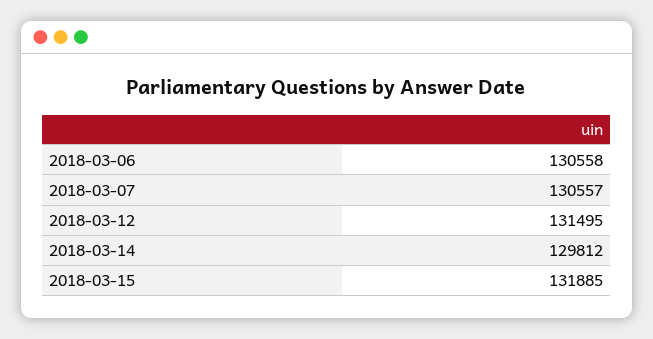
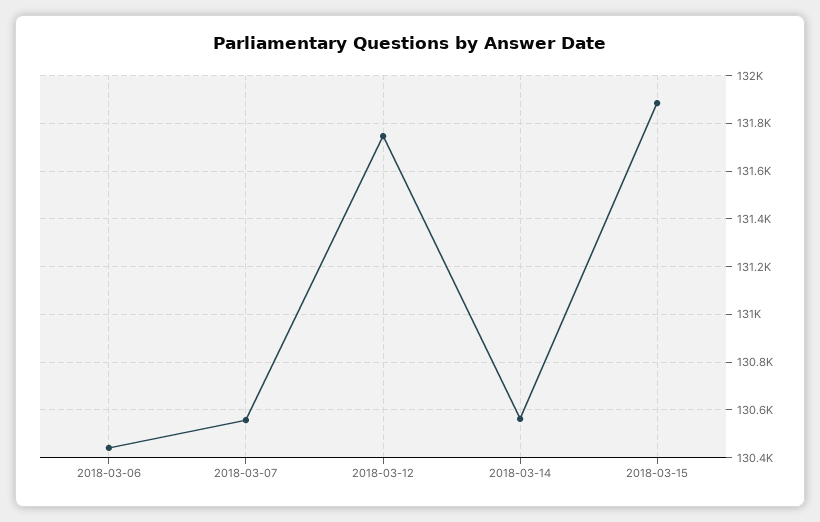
  {
-   "2018-03-06": 130558,
+   "2018-03-06": 130450,
    "2018-03-07": 130557,
-   "2018-03-12": 131495,
+   "2018-03-12": 131750,
-   "2018-03-14": 129812,
+   "2018-03-14": 130550,
    "2018-03-15": 131885
  }

